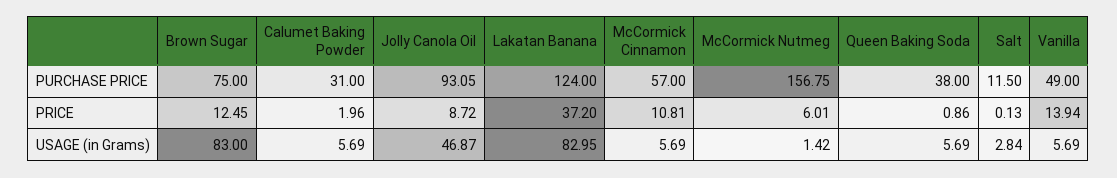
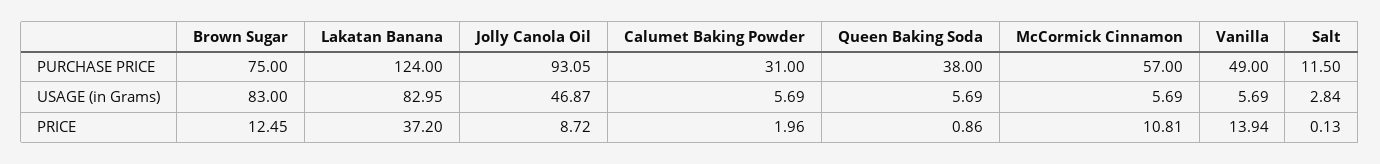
  {
    "Brown Sugar": {
      "PURCHASE PRICE": 75,
      "PRICE": 12.45,
      "USAGE (in Grams)": 83
    },
    "Calumet Baking Powder": {
      "PURCHASE PRICE": 31,
      "PRICE": 1.96,
      "USAGE (in Grams)": 5.69
    },
    "Jolly Canola Oil": {
      "PURCHASE PRICE": 93.05,
      "PRICE": 8.72,
      "USAGE (in Grams)": 46.87
    },
    "Lakatan Banana": {
      "PURCHASE PRICE": 124,
      "PRICE": 37.2,
      "USAGE (in Grams)": 82.95
    },
    "McCormick Cinnamon": {
      "PURCHASE PRICE": 57,
      "PRICE": 10.81,
      "USAGE (in Grams)": 5.69
    },
-   "McCormick Nutmeg": {
-     "PURCHASE PRICE": 156.75,
-     "PRICE": 6.01,
-     "USAGE (in Grams)": 1.42
-   },
    "Queen Baking Soda": {
      "PURCHASE PRICE": 38,
      "PRICE": 0.86,
      "USAGE (in Grams)": 5.69
    },
    "Salt": {
      "PURCHASE PRICE": 11.5,
      "PRICE": 0.13,
      "USAGE (in Grams)": 2.84
    },
    "Vanilla": {
      "PURCHASE PRICE": 49,
      "PRICE": 13.94,
      "USAGE (in Grams)": 5.69
    }
  }

